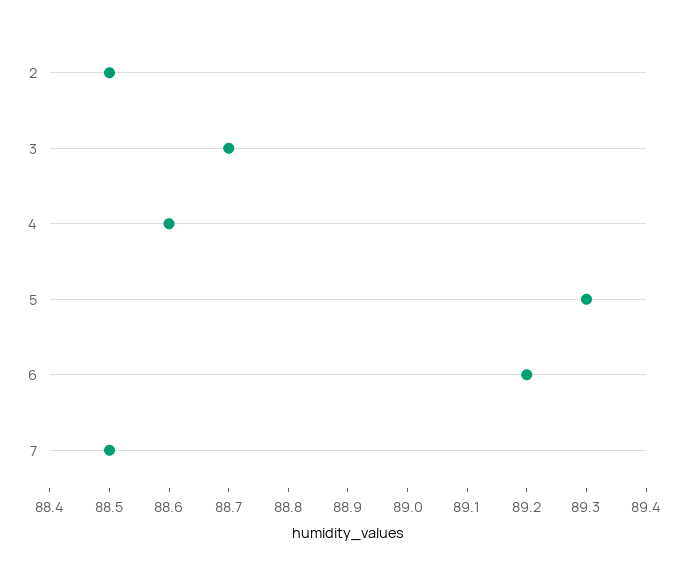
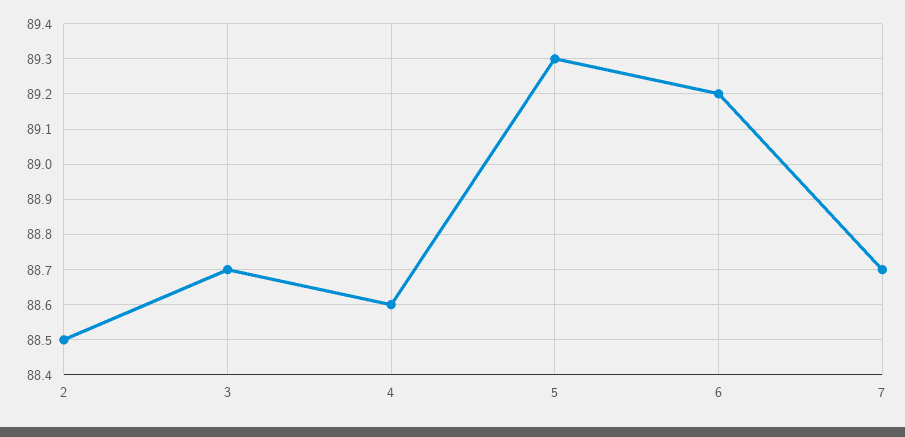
  {
    "2": 88.5,
    "3": 88.7,
    "4": 88.6,
    "5": 89.3,
    "6": 89.2,
-   "7": 88.5
+   "7": 88.7
  }

